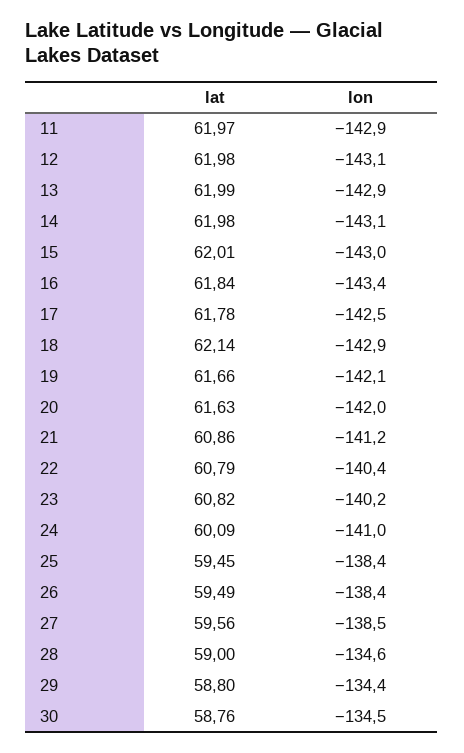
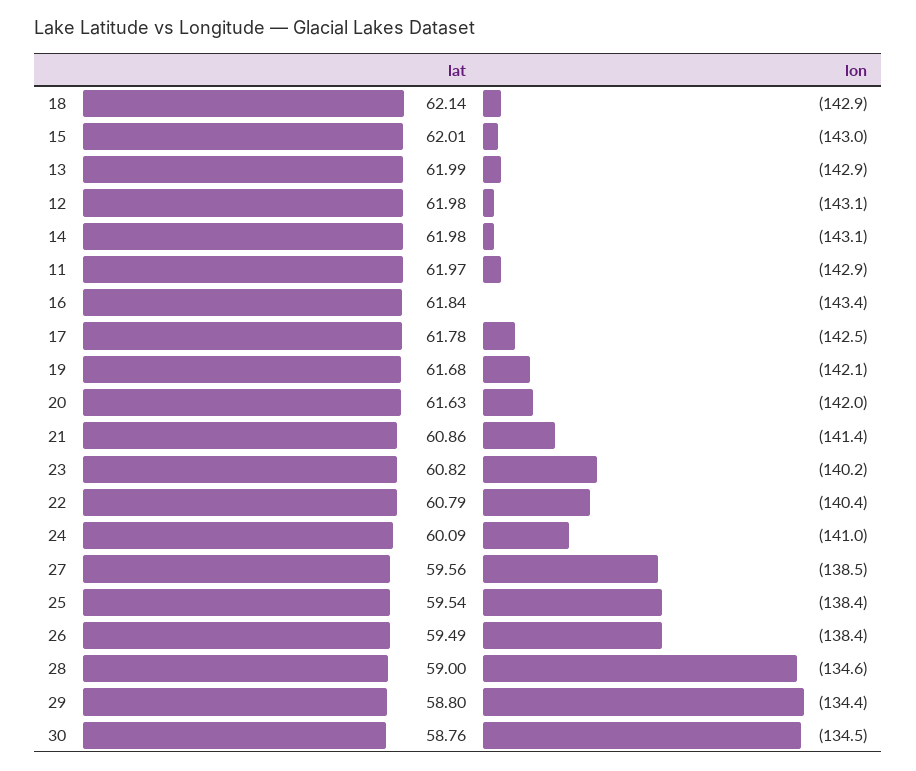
  {
    "lat": {
      "11": 61.97,
      "12": 61.98,
      "13": 61.99,
      "14": 61.98,
      "15": 62.01,
      "16": 61.84,
      "17": 61.78,
      "18": 62.14,
-     "19": 61.66,
+     "19": 61.68,
      "20": 61.63,
      "21": 60.86,
      "22": 60.79,
      "23": 60.82,
      "24": 60.09,
-     "25": 59.45,
+     "25": 59.54,
      "26": 59.49,
      "27": 59.56,
      "28": 59,
      "29": 58.8,
      "30": 58.76
    },
    "lon": {
      "11": -142.9,
      "12": -143.1,
      "13": -142.9,
      "14": -143.1,
      "15": -143,
      "16": -143.4,
      "17": -142.5,
      "18": -142.9,
      "19": -142.1,
      "20": -142,
-     "21": -141.2,
+     "21": -141.4,
      "22": -140.4,
      "23": -140.2,
      "24": -141,
      "25": -138.4,
      "26": -138.4,
      "27": -138.5,
      "28": -134.6,
      "29": -134.4,
      "30": -134.5
    }
  }

